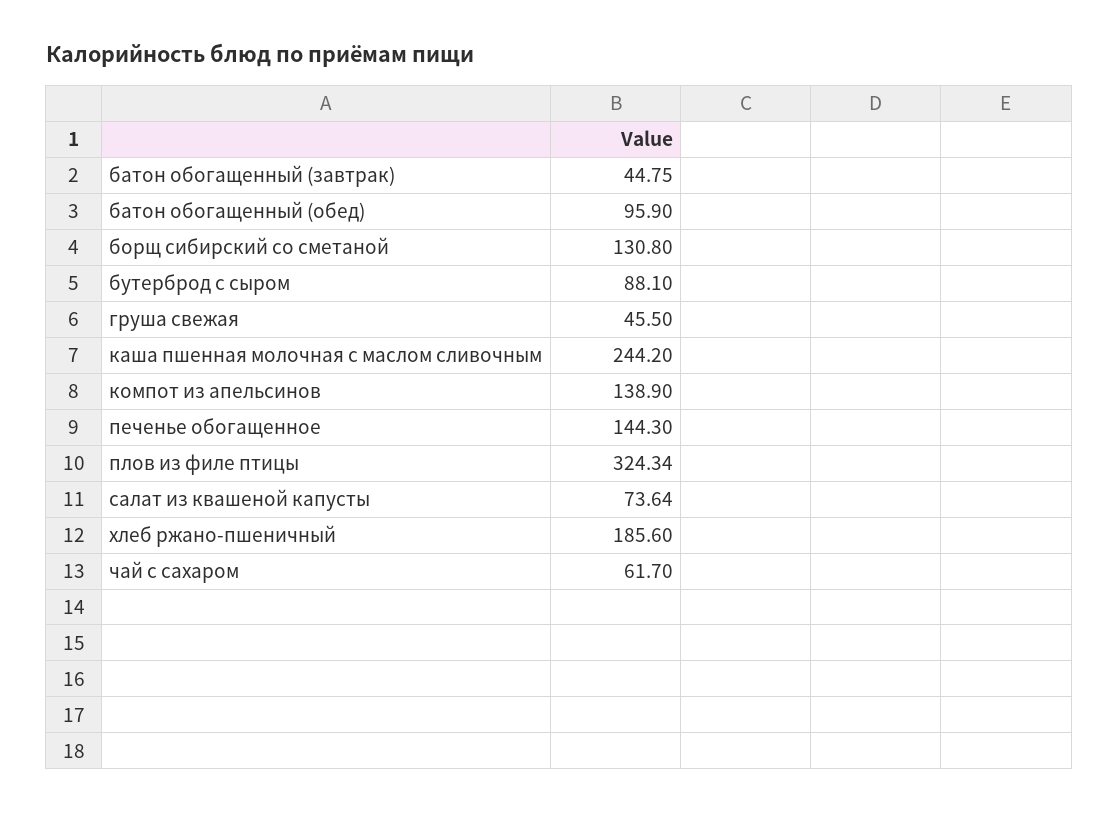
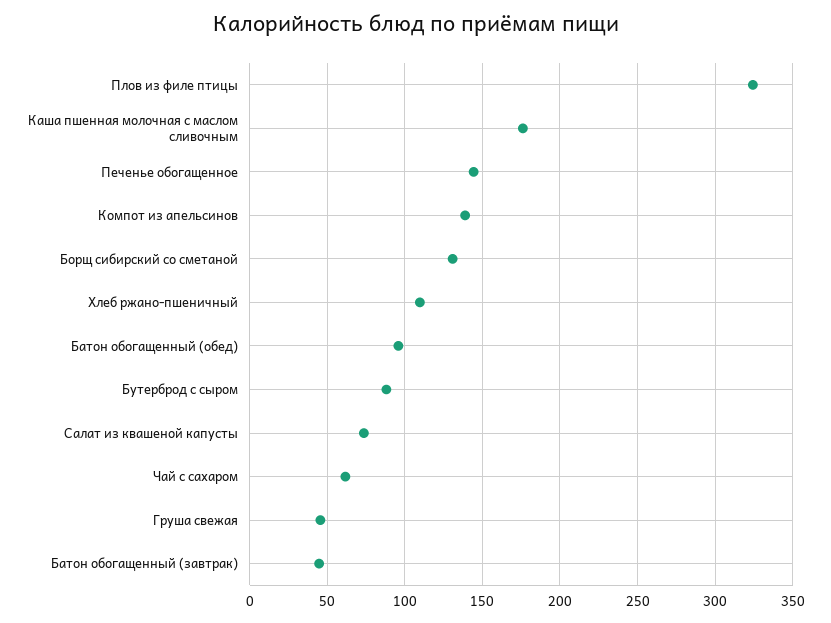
  {
    "батон обогащенный (завтрак)": 44.75,
    "батон обогащенный (обед)": 95.9,
    "борщ сибирский со сметаной": 130.8,
    "бутерброд с сыром": 88.1,
    "груша свежая": 45.5,
-   "каша пшенная молочная с маслом сливочным": 244.2,
+   "каша пшенная молочная с маслом сливочным": 175,
    "компот из апельсинов": 138.9,
    "печенье обогащенное": 144.3,
    "плов из филе птицы": 324.34,
    "салат из квашеной капусты": 73.64,
-   "хлеб ржано-пшеничный": 185.6,
+   "хлеб ржано-пшеничный": 110,
    "чай с сахаром": 61.7
  }

